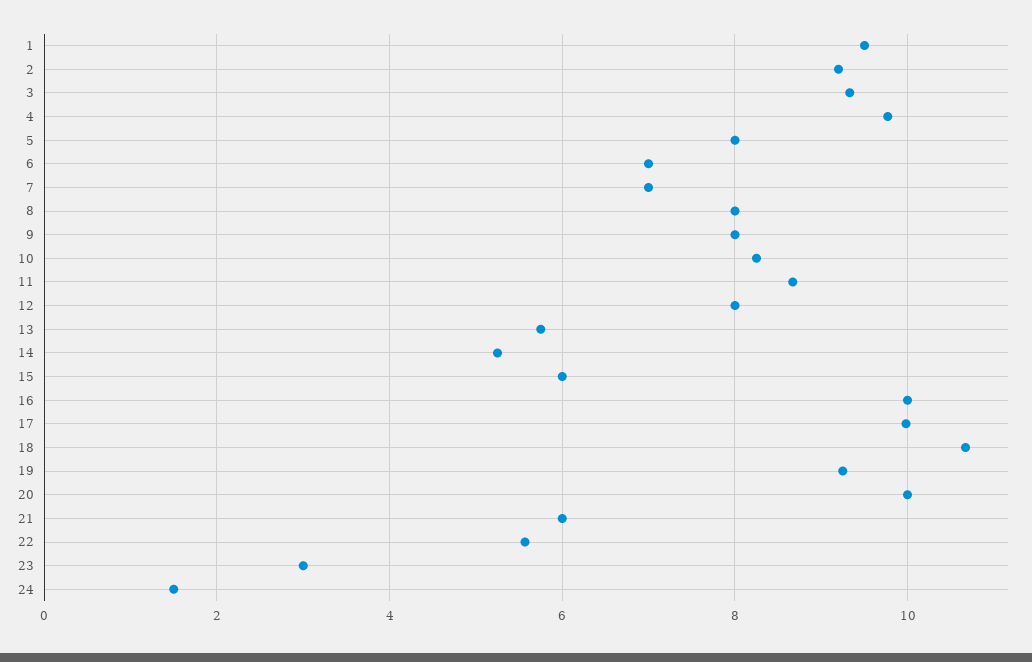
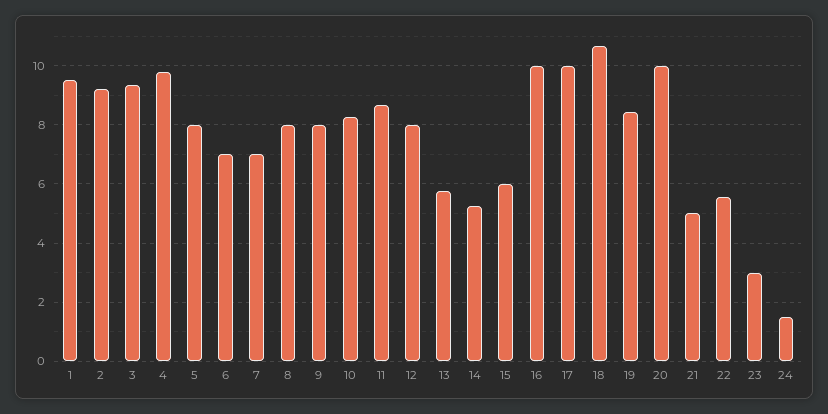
  {
    "1": 9.6,
    "2": 9.2,
    "3": 9.4,
    "4": 9.8,
    "5": 8,
    "6": 7,
    "7": 7,
    "8": 8,
    "9": 8,
    "10": 8.2,
    "11": 8.6,
    "12": 8,
    "13": 5.8,
    "14": 5.2,
    "15": 6,
    "16": 10,
    "17": 10,
    "18": 10.6,
-   "19": 9.2,
+   "19": 8.5,
    "20": 10,
-   "21": 6,
+   "21": 5,
    "22": 5.6,
    "23": 3,
    "24": 1.6
  }

